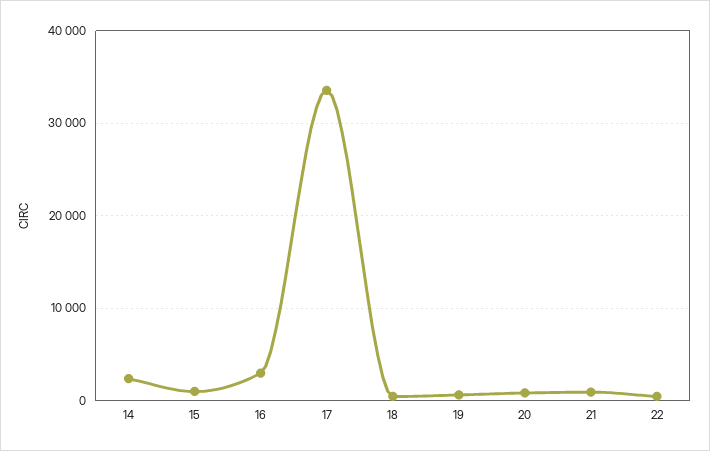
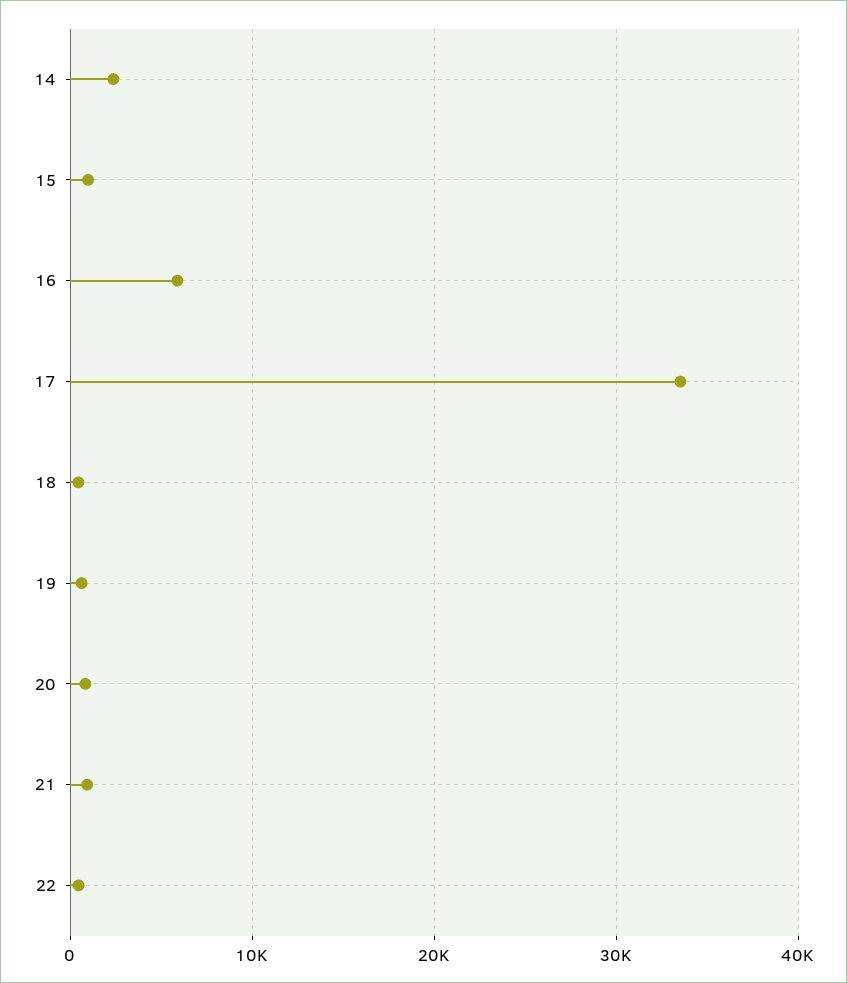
  {
    "14": 2000,
    "15": 1000,
-   "16": 3000,
+   "16": 6000,
    "17": 34000,
    "18": 0,
    "19": 1000,
    "20": 1000,
    "21": 1000,
    "22": 0
  }

